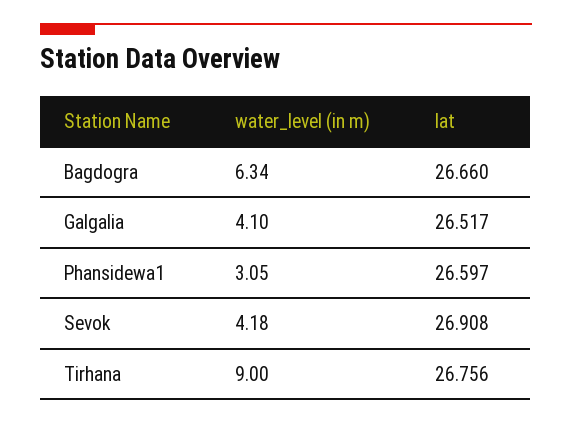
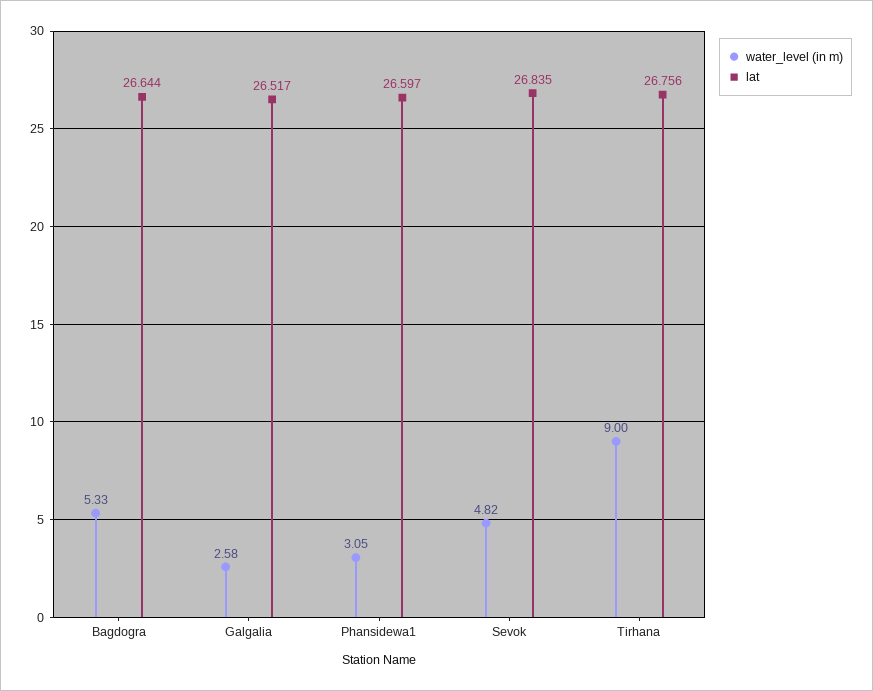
  {
    "water_level (in m)": {
-     "Bagdogra": 6.34,
+     "Bagdogra": 5.33,
-     "Galgalia": 4.1,
+     "Galgalia": 2.58,
      "Phansidewa1": 3.05,
-     "Sevok": 4.18,
+     "Sevok": 4.82,
      "Tirhana": 9
    },
    "lat": {
-     "Bagdogra": 26.66,
+     "Bagdogra": 26.644,
      "Galgalia": 26.517,
      "Phansidewa1": 26.597,
-     "Sevok": 26.908,
+     "Sevok": 26.835,
      "Tirhana": 26.756
    }
  }

